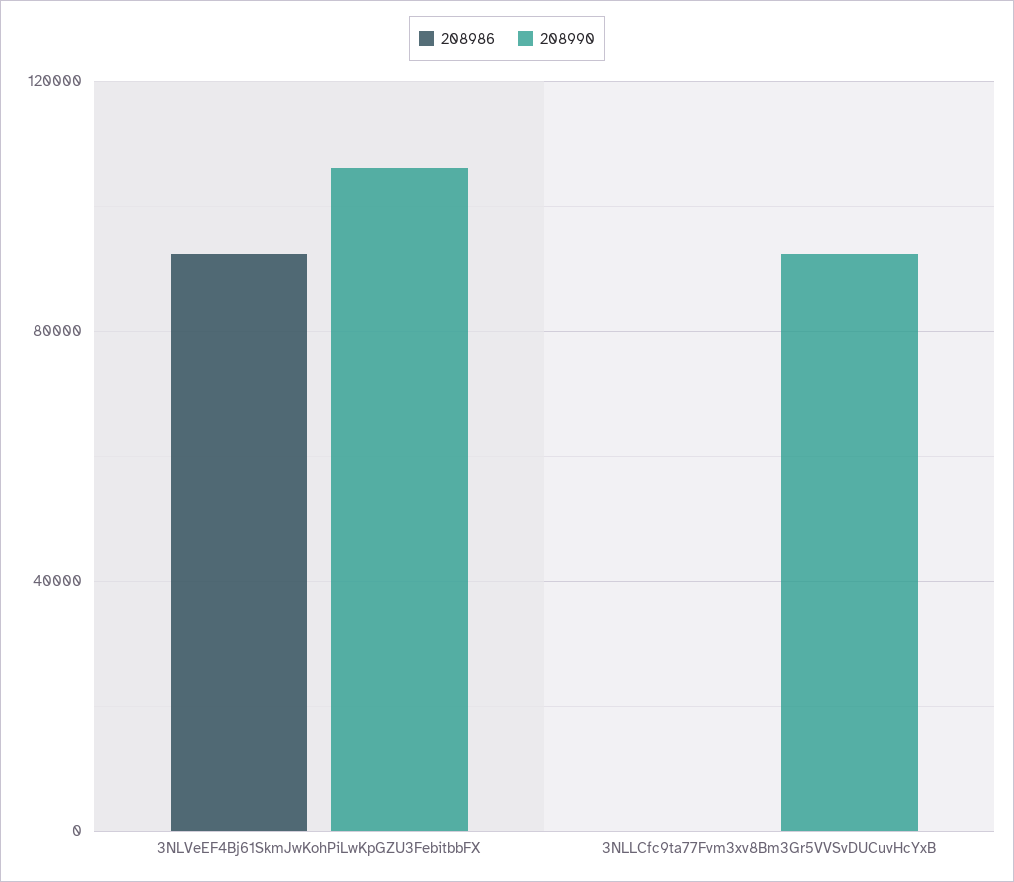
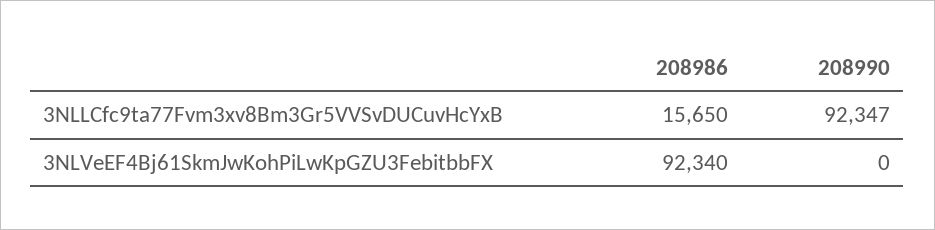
  {
    "208986": {
      "3NLVeEF4Bj61SkmJwKohPiLwKpGZU3FebitbbFX": 92340,
-     "3NLLCfc9ta77Fvm3xv8Bm3Gr5VVSvDUCuvHcYxB": 0
+     "3NLLCfc9ta77Fvm3xv8Bm3Gr5VVSvDUCuvHcYxB": 15650
    },
    "208990": {
-     "3NLVeEF4Bj61SkmJwKohPiLwKpGZU3FebitbbFX": 105000,
+     "3NLVeEF4Bj61SkmJwKohPiLwKpGZU3FebitbbFX": 0,
      "3NLLCfc9ta77Fvm3xv8Bm3Gr5VVSvDUCuvHcYxB": 92347
    }
  }

